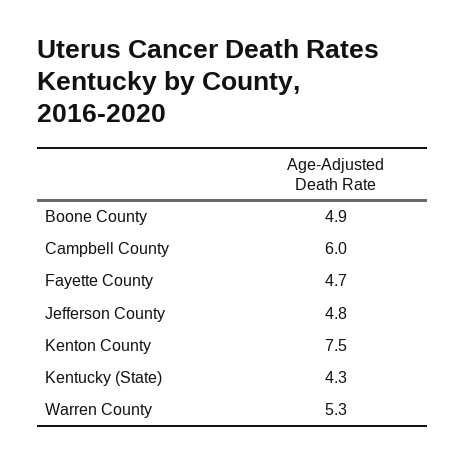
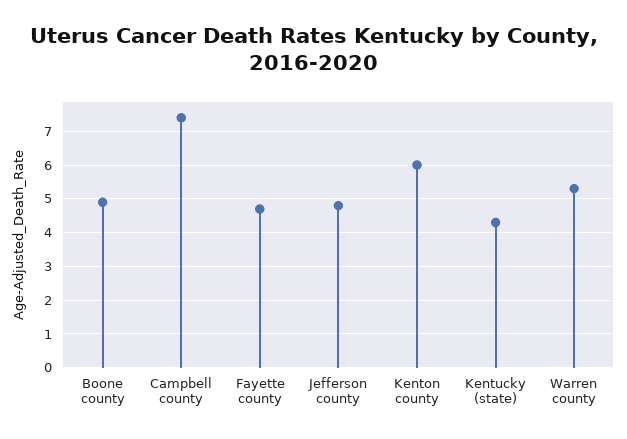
  {
    "Boone County": 4.9,
-   "Campbell County": 6,
+   "Campbell County": 7.5,
    "Fayette County": 4.7,
    "Jefferson County": 4.8,
-   "Kenton County": 7.5,
+   "Kenton County": 6,
    "Kentucky (State)": 4.3,
    "Warren County": 5.3
  }

